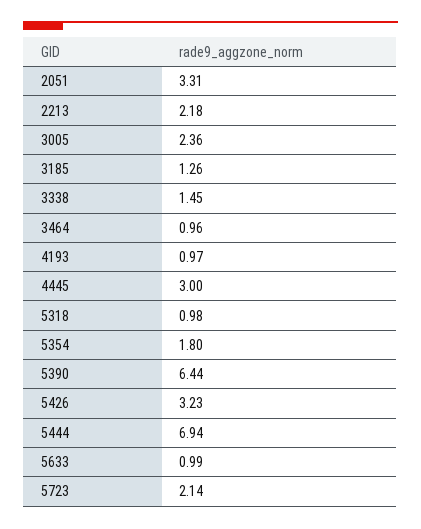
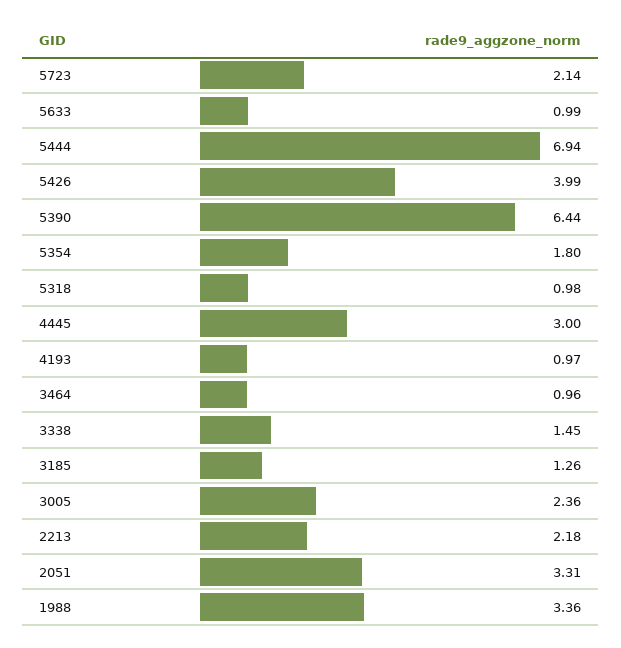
  {
    "2051": 3.31,
    "2213": 2.18,
    "3005": 2.36,
    "3185": 1.26,
    "3338": 1.45,
    "3464": 0.96,
    "4193": 0.97,
    "4445": 3,
    "5318": 0.98,
    "5354": 1.8,
    "5390": 6.44,
-   "5426": 3.23,
+   "5426": 3.99,
    "5444": 6.94,
    "5633": 0.99,
-   "5723": 2.14
+   "5723": 2.14,
+   "1988": 3.36
  }

